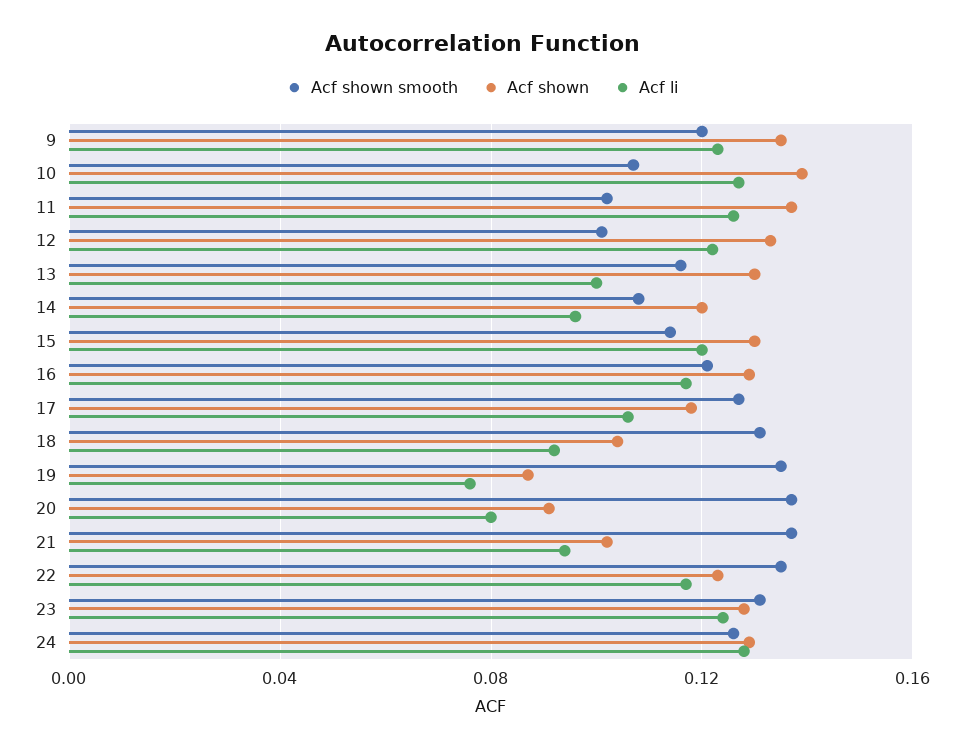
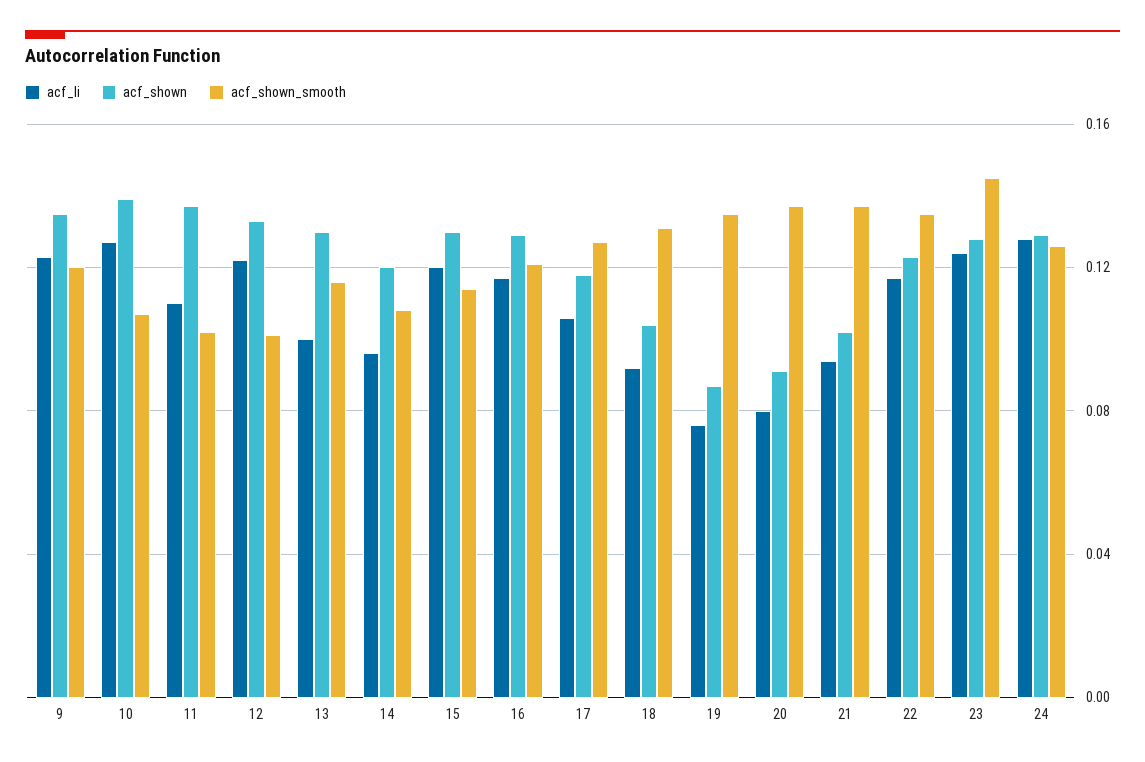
  {
    "Acf shown smooth": {
      "9": 0.12,
      "10": 0.105,
      "11": 0.1,
      "12": 0.1,
      "13": 0.115,
      "14": 0.11,
      "15": 0.115,
      "16": 0.12,
      "17": 0.125,
      "18": 0.13,
      "19": 0.135,
      "20": 0.135,
      "21": 0.135,
      "22": 0.135,
-     "23": 0.13,
+     "23": 0.145,
      "24": 0.125
    },
    "Acf shown": {
      "9": 0.135,
      "10": 0.14,
      "11": 0.135,
      "12": 0.135,
      "13": 0.13,
      "14": 0.12,
      "15": 0.13,
      "16": 0.13,
      "17": 0.12,
      "18": 0.105,
      "19": 0.085,
      "20": 0.09,
      "21": 0.1,
      "22": 0.125,
      "23": 0.13,
      "24": 0.13
    },
    "Acf li": {
      "9": 0.125,
      "10": 0.125,
-     "11": 0.125,
+     "11": 0.11,
      "12": 0.12,
      "13": 0.1,
      "14": 0.095,
      "15": 0.12,
      "16": 0.115,
      "17": 0.105,
      "18": 0.09,
      "19": 0.075,
      "20": 0.08,
      "21": 0.095,
      "22": 0.115,
      "23": 0.125,
      "24": 0.13
    }
  }

